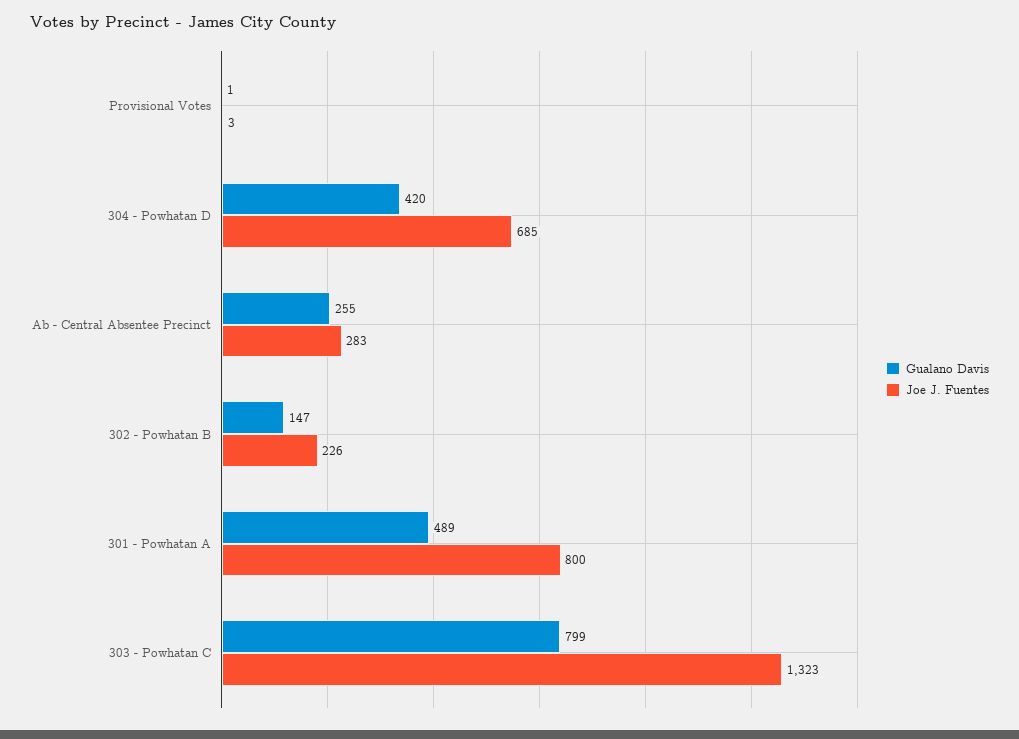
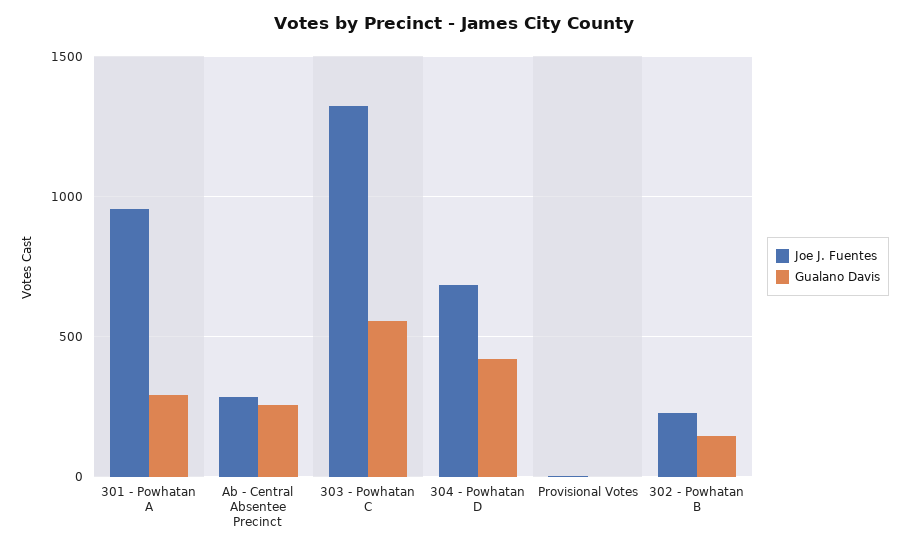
  {
    "Gualano Davis": {
      "Provisional Votes": 1,
      "304 - Powhatan D": 420,
      "Ab - Central Absentee Precinct": 255,
      "302 - Powhatan B": 147,
-     "301 - Powhatan A": 489,
+     "301 - Powhatan A": 300,
-     "303 - Powhatan C": 799
+     "303 - Powhatan C": 550
    },
    "Joe J. Fuentes": {
      "Provisional Votes": 3,
      "304 - Powhatan D": 685,
      "Ab - Central Absentee Precinct": 283,
      "302 - Powhatan B": 226,
-     "301 - Powhatan A": 800,
+     "301 - Powhatan A": 950,
      "303 - Powhatan C": 1323
    }
  }

